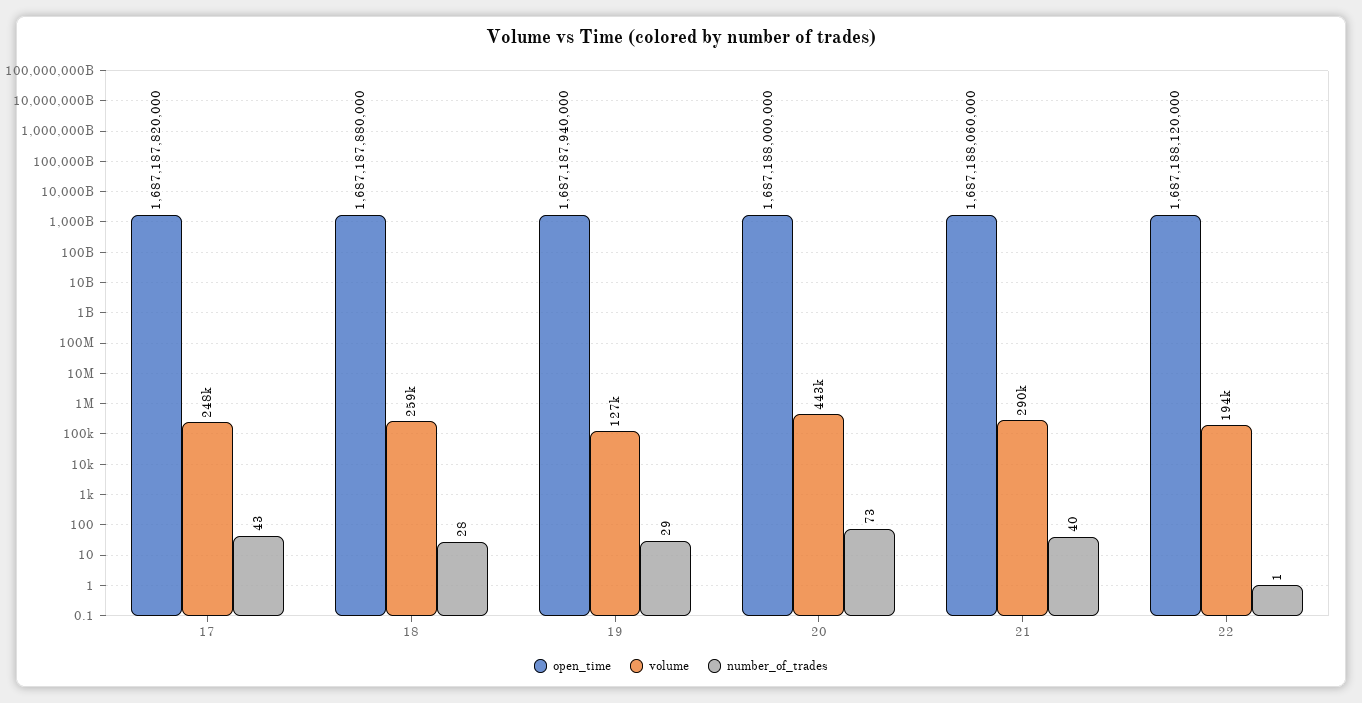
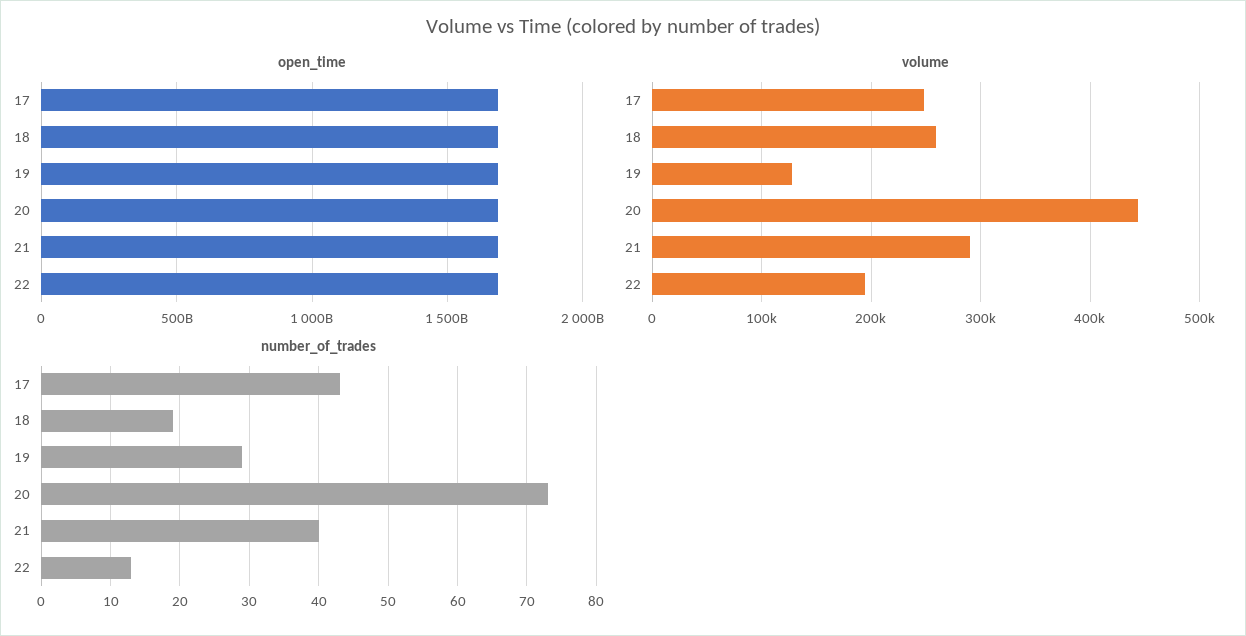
  {
    "open_time": {
      "17": 1687187820000,
      "18": 1687187880000,
      "19": 1687187940000,
      "20": 1687188000000,
      "21": 1687188060000,
      "22": 1687188120000
    },
    "volume": {
      "17": 248000,
      "18": 259000,
      "19": 127000,
      "20": 443000,
      "21": 290000,
      "22": 194000
    },
    "number_of_trades": {
      "17": 43,
-     "18": 28,
+     "18": 19,
      "19": 29,
      "20": 73,
      "21": 40,
-     "22": 1
+     "22": 13
    }
  }

